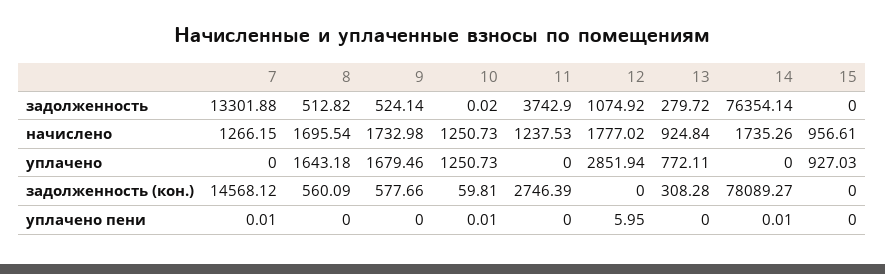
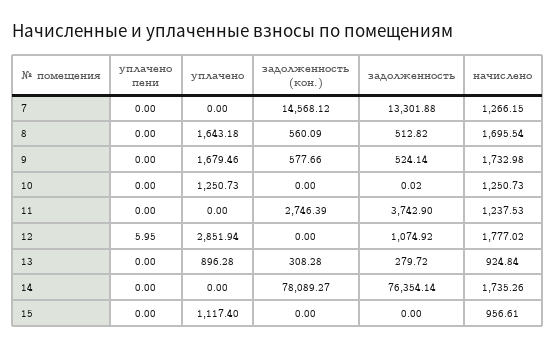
  {
    "7": {
      "задолженность": 13301.88,
      "начислено": 1266.15,
      "уплачено": 0,
      "задолженность (кон.)": 14568.12,
-     "уплачено пени": 0.01
+     "уплачено пени": 0
    },
    "8": {
      "задолженность": 512.82,
      "начислено": 1695.54,
      "уплачено": 1643.18,
      "задолженность (кон.)": 560.09,
      "уплачено пени": 0
    },
    "9": {
      "задолженность": 524.14,
      "начислено": 1732.98,
      "уплачено": 1679.46,
      "задолженность (кон.)": 577.66,
      "уплачено пени": 0
    },
    "10": {
      "задолженность": 0.02,
      "начислено": 1250.73,
      "уплачено": 1250.73,
-     "задолженность (кон.)": 59.81,
+     "задолженность (кон.)": 0,
-     "уплачено пени": 0.01
+     "уплачено пени": 0
    },
    "11": {
      "задолженность": 3742.9,
      "начислено": 1237.53,
      "уплачено": 0,
      "задолженность (кон.)": 2746.39,
      "уплачено пени": 0
    },
    "12": {
      "задолженность": 1074.92,
      "начислено": 1777.02,
      "уплачено": 2851.94,
      "задолженность (кон.)": 0,
      "уплачено пени": 5.95
    },
    "13": {
      "задолженность": 279.72,
      "начислено": 924.84,
-     "уплачено": 772.11,
+     "уплачено": 896.28,
      "задолженность (кон.)": 308.28,
      "уплачено пени": 0
    },
    "14": {
      "задолженность": 76354.14,
      "начислено": 1735.26,
      "уплачено": 0,
      "задолженность (кон.)": 78089.27,
-     "уплачено пени": 0.01
+     "уплачено пени": 0
    },
    "15": {
      "задолженность": 0,
      "начислено": 956.61,
-     "уплачено": 927.03,
+     "уплачено": 1117.4,
      "задолженность (кон.)": 0,
      "уплачено пени": 0
    }
  }

